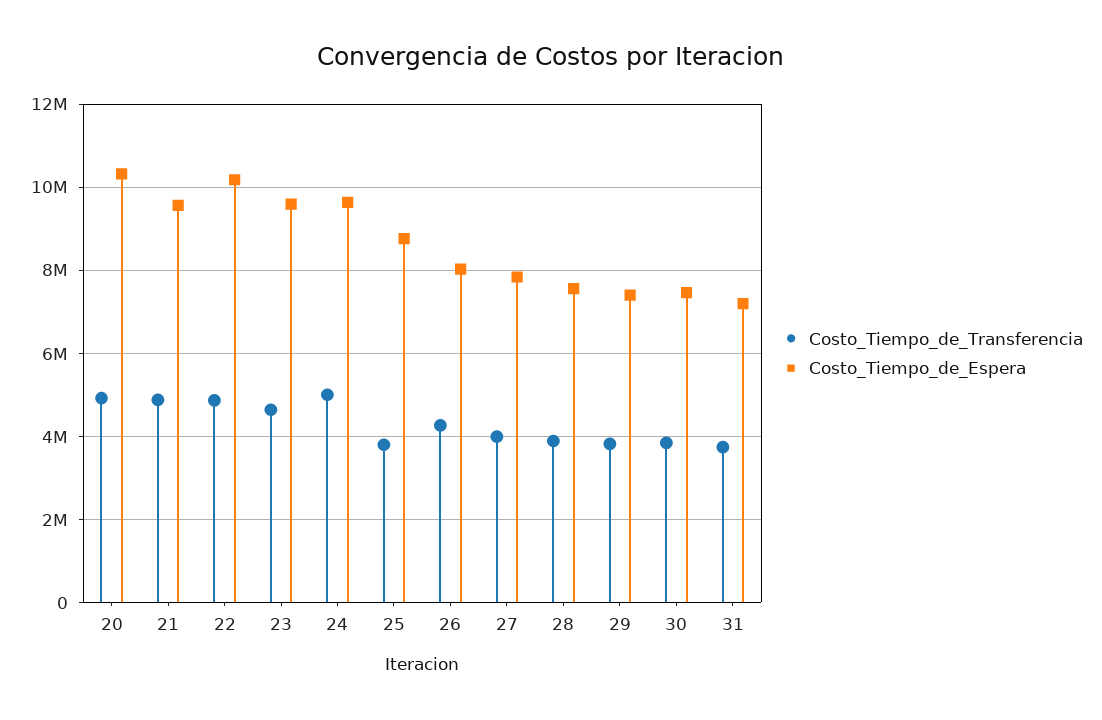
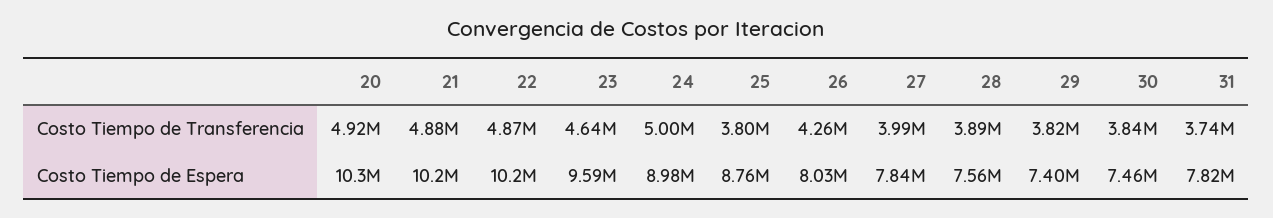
  {
    "Costo_Tiempo_de_Transferencia": {
      "20": 4920000,
      "21": 4880000,
      "22": 4870000,
      "23": 4640000,
      "24": 5000000,
      "25": 3800000,
      "26": 4260000,
      "27": 3990000,
      "28": 3890000,
      "29": 3820000,
      "30": 3840000,
      "31": 3740000
    },
    "Costo_Tiempo_de_Espera": {
      "20": 10300000,
-     "21": 9600000,
+     "21": 10200000,
      "22": 10200000,
      "23": 9590000,
-     "24": 9600000,
+     "24": 8980000,
      "25": 8760000,
      "26": 8030000,
      "27": 7840000,
      "28": 7560000,
      "29": 7400000,
      "30": 7460000,
-     "31": 7200000
+     "31": 7820000
    }
  }

